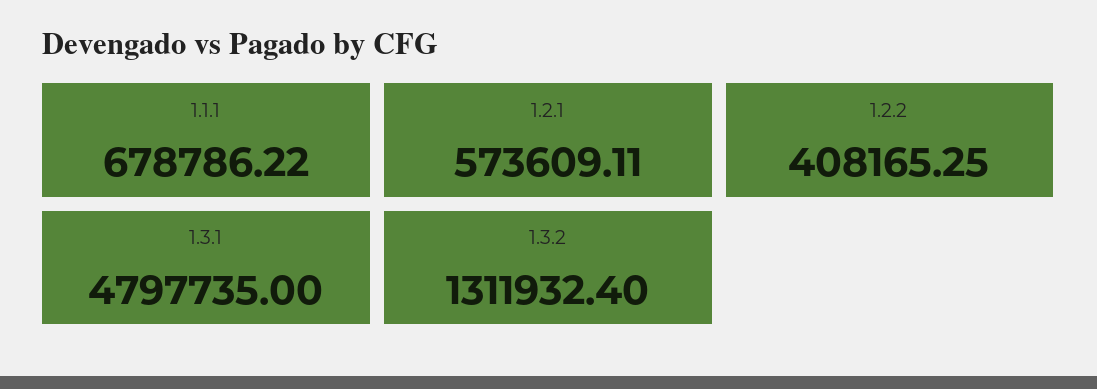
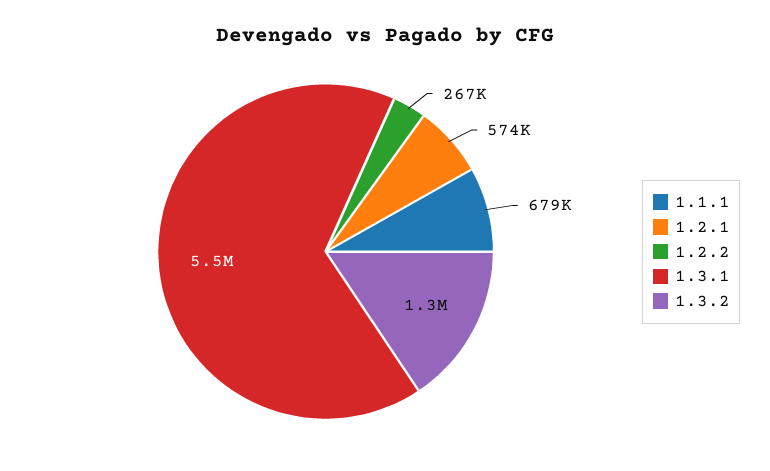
  {
    "1.1.1": 678786.22,
    "1.2.1": 573609.11,
-   "1.2.2": 408165.25,
+   "1.2.2": 267000,
-   "1.3.1": 4797735,
+   "1.3.1": 5500000,
    "1.3.2": 1311932.4
  }

